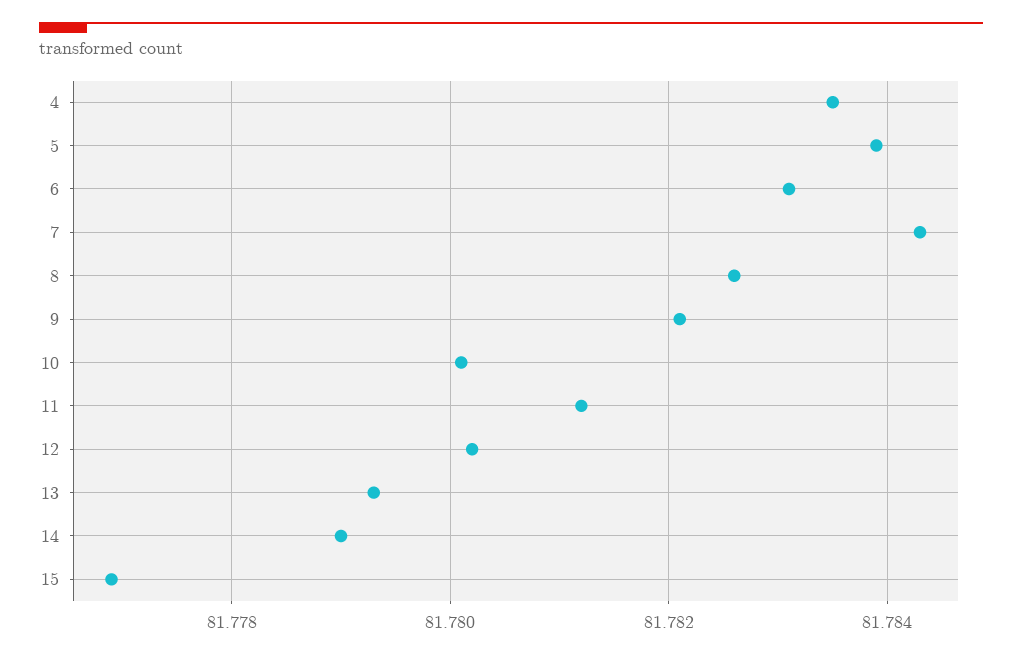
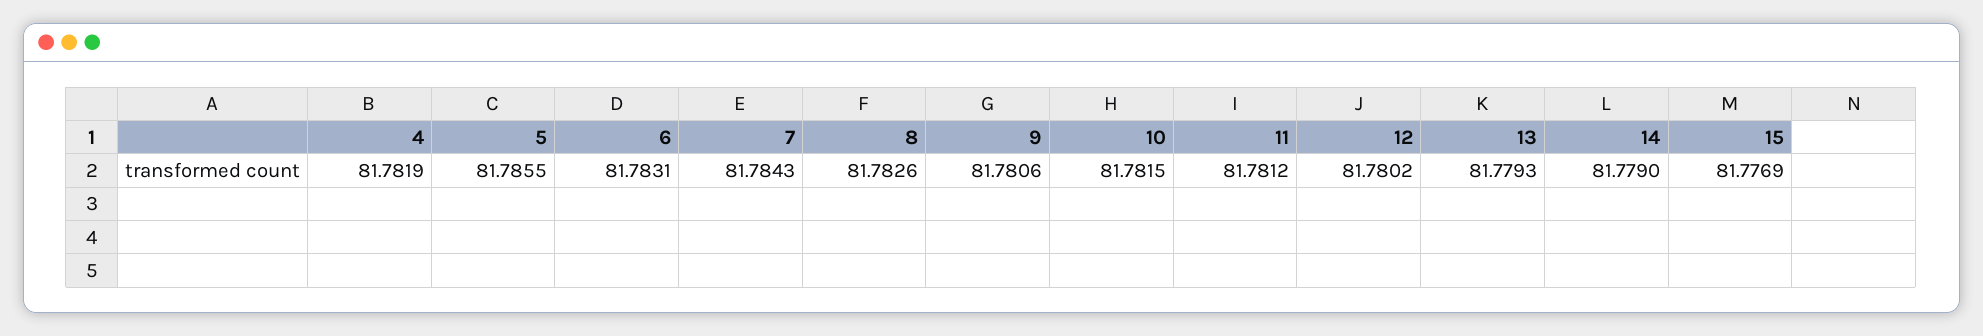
  {
-   "4": 81.7835,
+   "4": 81.7819,
-   "5": 81.784,
+   "5": 81.7855,
    "6": 81.7831,
    "7": 81.7843,
    "8": 81.7826,
-   "9": 81.782,
+   "9": 81.7806,
-   "10": 81.78,
+   "10": 81.7815,
    "11": 81.7812,
    "12": 81.7802,
    "13": 81.7793,
    "14": 81.779,
    "15": 81.7769
  }

